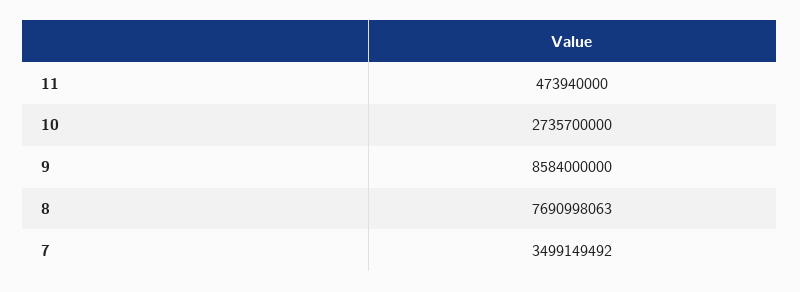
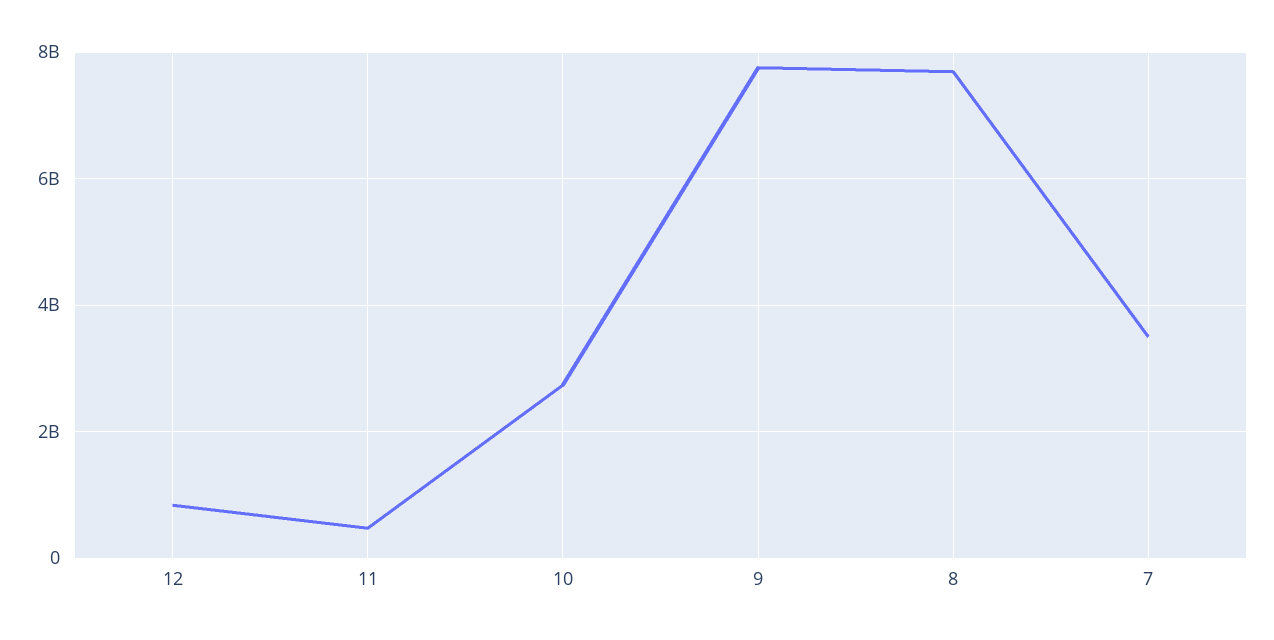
  {
    "11": 473940000,
    "10": 2735700000,
-   "9": 8584000000,
+   "9": 7800000000,
    "8": 7690998063,
-   "7": 3499149492
+   "7": 3499149492,
+   "12": 800000000
  }

